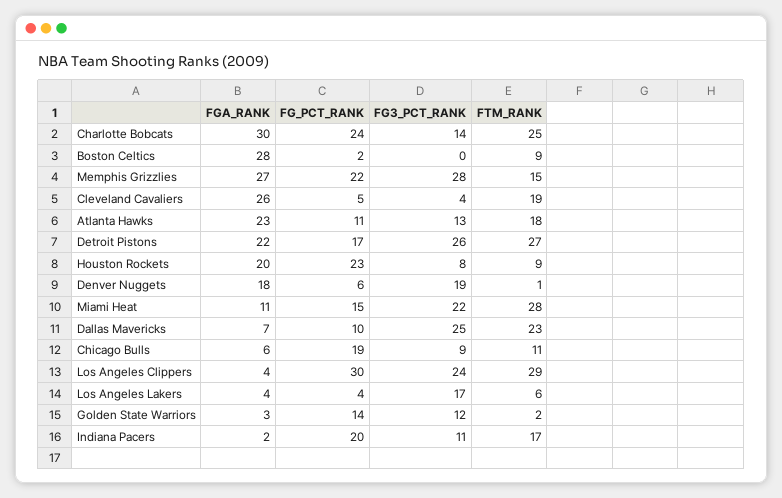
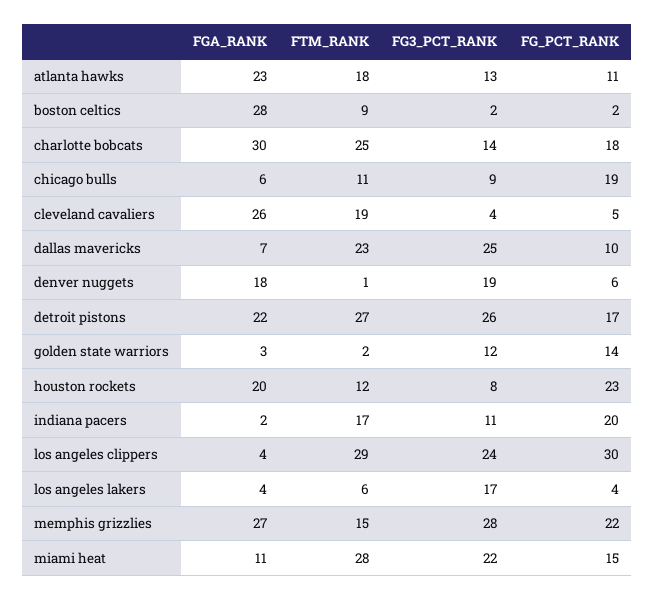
  {
    "FGA_RANK": {
      "Charlotte Bobcats": 30,
      "Boston Celtics": 28,
      "Memphis Grizzlies": 27,
      "Cleveland Cavaliers": 26,
      "Atlanta Hawks": 23,
      "Detroit Pistons": 22,
      "Houston Rockets": 20,
      "Denver Nuggets": 18,
      "Miami Heat": 11,
      "Dallas Mavericks": 7,
      "Chicago Bulls": 6,
      "Los Angeles Clippers": 4,
      "Los Angeles Lakers": 4,
      "Golden State Warriors": 3,
      "Indiana Pacers": 2
    },
    "FG_PCT_RANK": {
-     "Charlotte Bobcats": 24,
+     "Charlotte Bobcats": 18,
      "Boston Celtics": 2,
      "Memphis Grizzlies": 22,
      "Cleveland Cavaliers": 5,
      "Atlanta Hawks": 11,
      "Detroit Pistons": 17,
      "Houston Rockets": 23,
      "Denver Nuggets": 6,
      "Miami Heat": 15,
      "Dallas Mavericks": 10,
      "Chicago Bulls": 19,
      "Los Angeles Clippers": 30,
      "Los Angeles Lakers": 4,
      "Golden State Warriors": 14,
      "Indiana Pacers": 20
    },
    "FG3_PCT_RANK": {
      "Charlotte Bobcats": 14,
-     "Boston Celtics": 0,
+     "Boston Celtics": 2,
      "Memphis Grizzlies": 28,
      "Cleveland Cavaliers": 4,
      "Atlanta Hawks": 13,
      "Detroit Pistons": 26,
      "Houston Rockets": 8,
      "Denver Nuggets": 19,
      "Miami Heat": 22,
      "Dallas Mavericks": 25,
      "Chicago Bulls": 9,
      "Los Angeles Clippers": 24,
      "Los Angeles Lakers": 17,
      "Golden State Warriors": 12,
      "Indiana Pacers": 11
    },
    "FTM_RANK": {
      "Charlotte Bobcats": 25,
      "Boston Celtics": 9,
      "Memphis Grizzlies": 15,
      "Cleveland Cavaliers": 19,
      "Atlanta Hawks": 18,
      "Detroit Pistons": 27,
-     "Houston Rockets": 9,
+     "Houston Rockets": 12,
      "Denver Nuggets": 1,
      "Miami Heat": 28,
      "Dallas Mavericks": 23,
      "Chicago Bulls": 11,
      "Los Angeles Clippers": 29,
      "Los Angeles Lakers": 6,
      "Golden State Warriors": 2,
      "Indiana Pacers": 17
    }
  }

